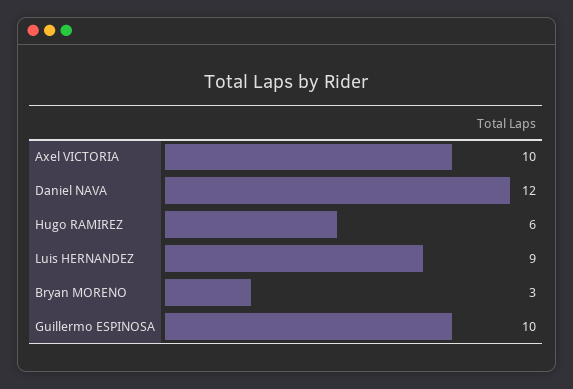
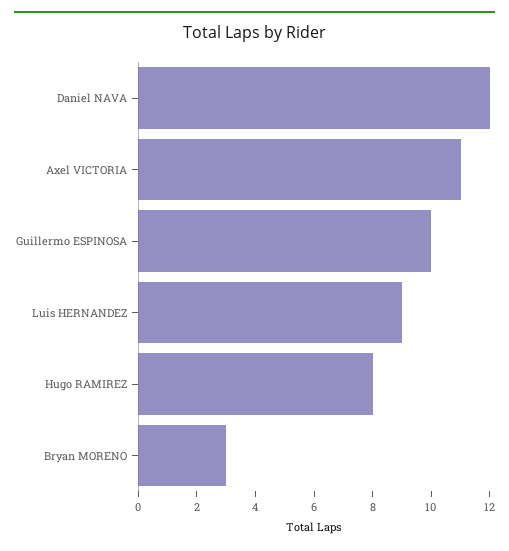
  {
-   "Axel VICTORIA": 10,
+   "Axel VICTORIA": 11,
    "Daniel NAVA": 12,
-   "Hugo RAMIREZ": 6,
+   "Hugo RAMIREZ": 8,
    "Luis HERNANDEZ": 9,
    "Bryan MORENO": 3,
    "Guillermo ESPINOSA": 10
  }

